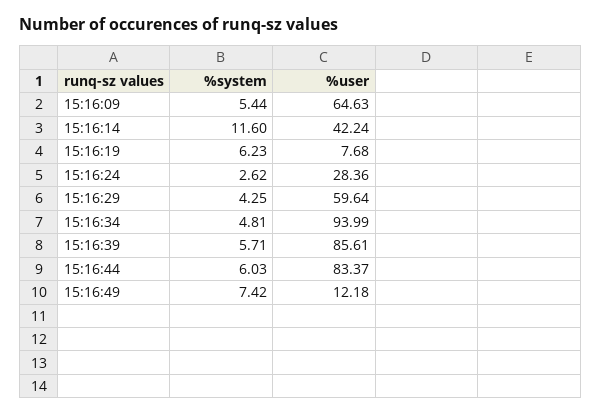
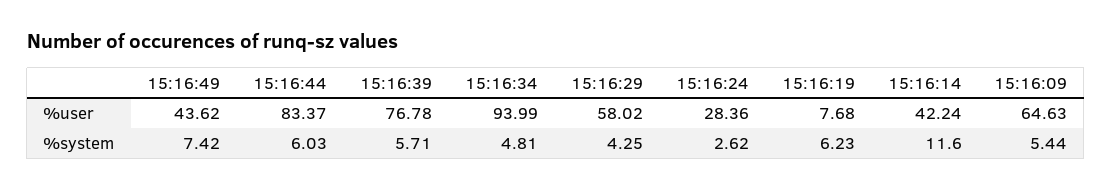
  {
    "%system": {
      "15:16:09": 5.44,
      "15:16:14": 11.6,
      "15:16:19": 6.23,
      "15:16:24": 2.62,
      "15:16:29": 4.25,
      "15:16:34": 4.81,
      "15:16:39": 5.71,
      "15:16:44": 6.03,
      "15:16:49": 7.42
    },
    "%user": {
      "15:16:09": 64.63,
      "15:16:14": 42.24,
      "15:16:19": 7.68,
      "15:16:24": 28.36,
-     "15:16:29": 59.64,
+     "15:16:29": 58.02,
      "15:16:34": 93.99,
-     "15:16:39": 85.61,
+     "15:16:39": 76.78,
      "15:16:44": 83.37,
-     "15:16:49": 12.18
+     "15:16:49": 43.62
    }
  }

